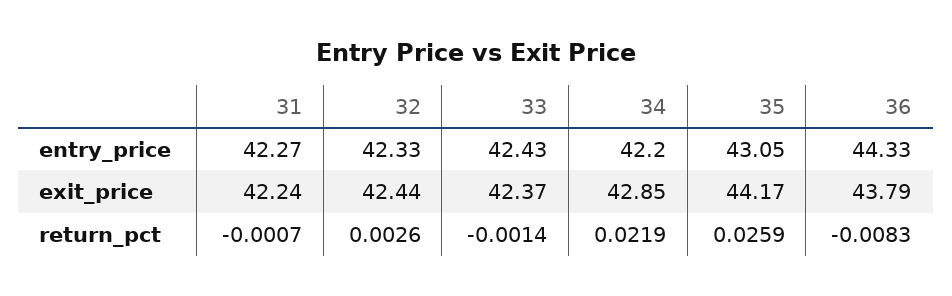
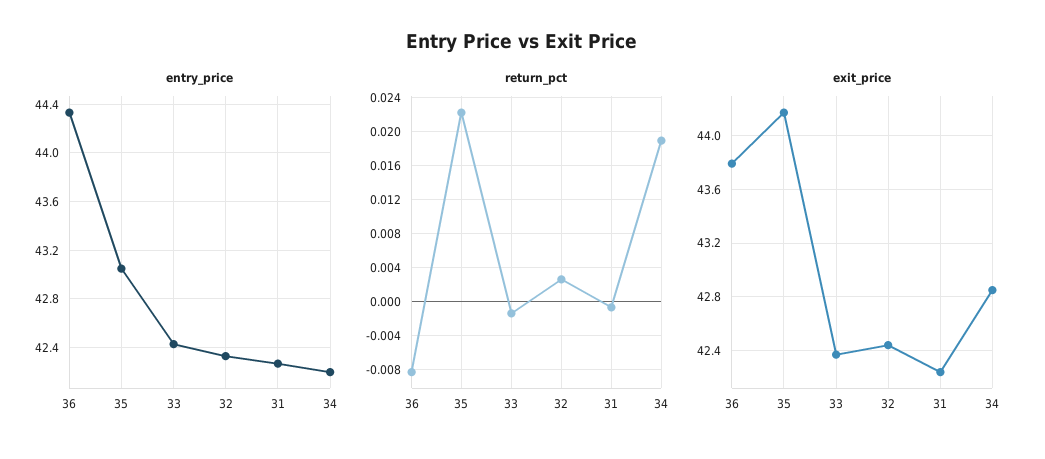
  {
    "entry_price": {
      "31": 42.27,
      "32": 42.33,
      "33": 42.43,
      "34": 42.2,
      "35": 43.05,
      "36": 44.33
    },
    "exit_price": {
      "31": 42.24,
      "32": 42.44,
      "33": 42.37,
      "34": 42.85,
      "35": 44.17,
      "36": 43.79
    },
    "return_pct": {
      "31": -0.0007,
      "32": 0.0026,
      "33": -0.0014,
-     "34": 0.0219,
+     "34": 0.019,
-     "35": 0.0259,
+     "35": 0.022,
      "36": -0.0083
    }
  }

